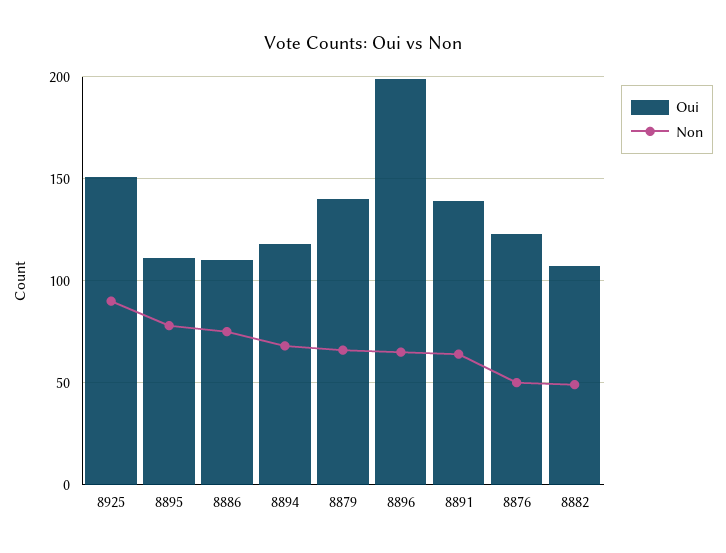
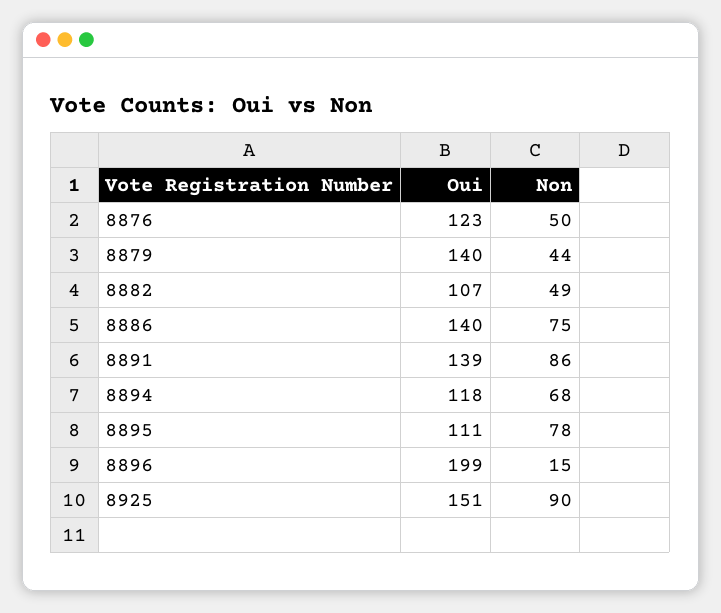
  {
    "Oui": {
      "8925": 151,
      "8895": 111,
-     "8886": 110,
+     "8886": 140,
      "8894": 118,
      "8879": 140,
      "8896": 199,
      "8891": 139,
      "8876": 123,
      "8882": 107
    },
    "Non": {
      "8925": 90,
      "8895": 78,
      "8886": 75,
      "8894": 68,
-     "8879": 65,
+     "8879": 44,
-     "8896": 65,
+     "8896": 15,
-     "8891": 65,
+     "8891": 86,
      "8876": 50,
      "8882": 49
    }
  }

